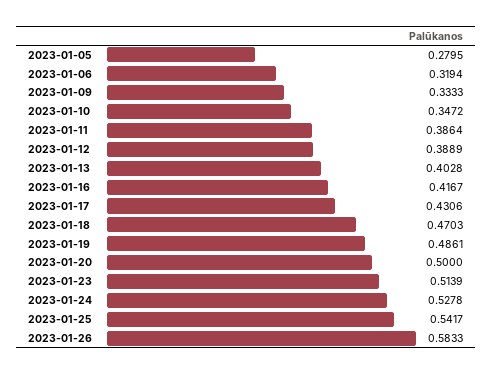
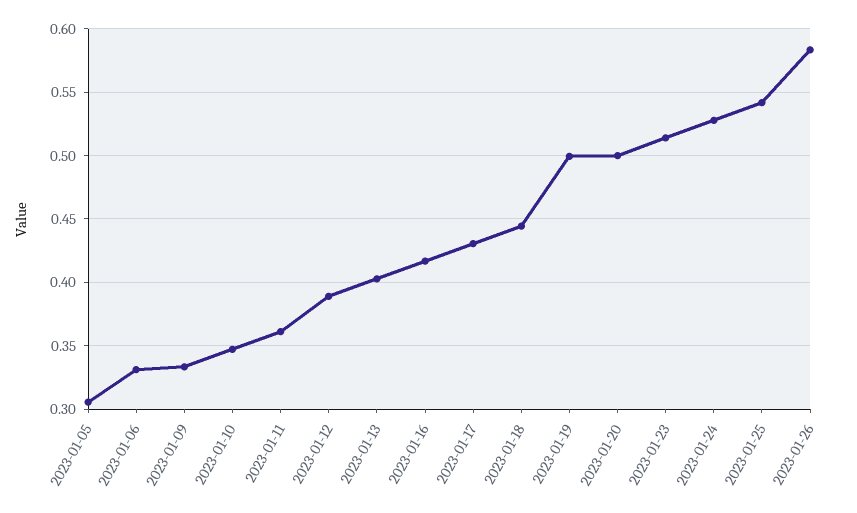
  {
-   "2023-01-05": 0.2795,
+   "2023-01-05": 0.305,
-   "2023-01-06": 0.3194,
+   "2023-01-06": 0.33,
    "2023-01-09": 0.3333,
    "2023-01-10": 0.3472,
-   "2023-01-11": 0.3864,
+   "2023-01-11": 0.36,
    "2023-01-12": 0.3889,
    "2023-01-13": 0.4028,
    "2023-01-16": 0.4167,
    "2023-01-17": 0.4306,
-   "2023-01-18": 0.4703,
+   "2023-01-18": 0.445,
-   "2023-01-19": 0.4861,
+   "2023-01-19": 0.5,
    "2023-01-20": 0.5,
    "2023-01-23": 0.5139,
    "2023-01-24": 0.5278,
    "2023-01-25": 0.5417,
    "2023-01-26": 0.5833
  }

